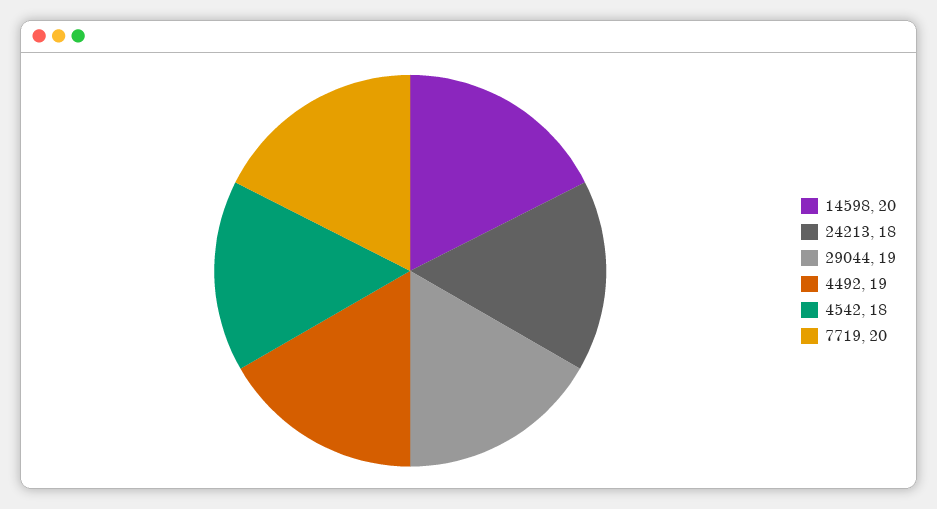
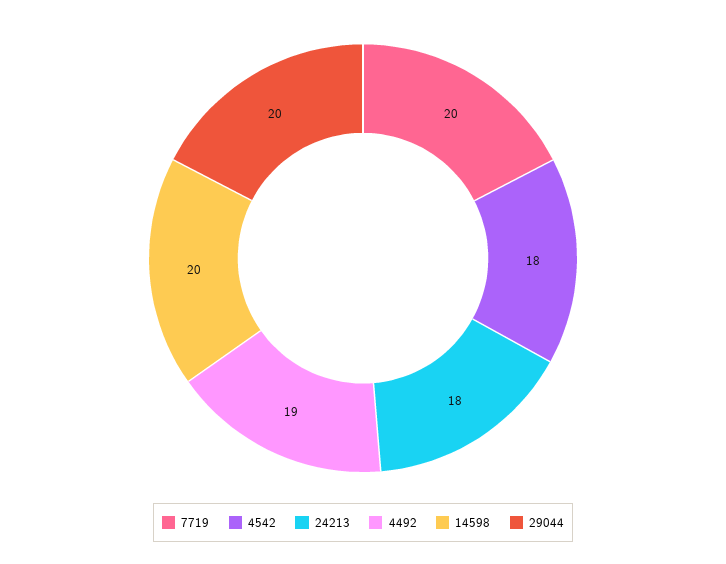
  {
    "14598": 20,
    "24213": 18,
-   "29044": 19,
+   "29044": 20,
    "4492": 19,
    "4542": 18,
    "7719": 20
  }

